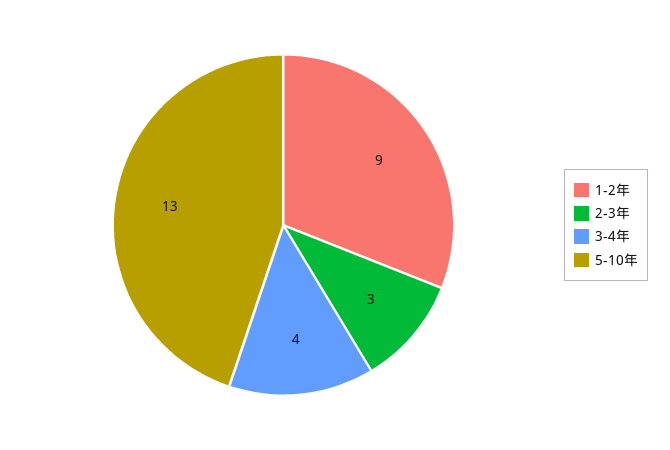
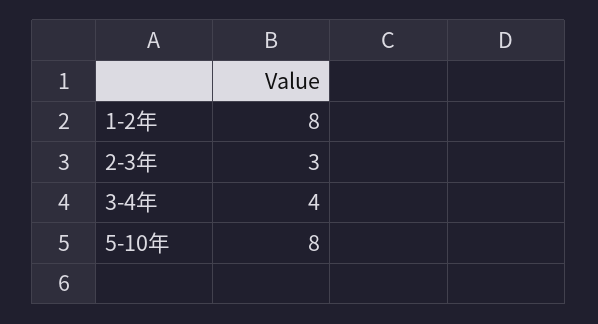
  {
-   "1-2年": 9,
+   "1-2年": 8,
    "2-3年": 3,
    "3-4年": 4,
-   "5-10年": 13
+   "5-10年": 8
  }

